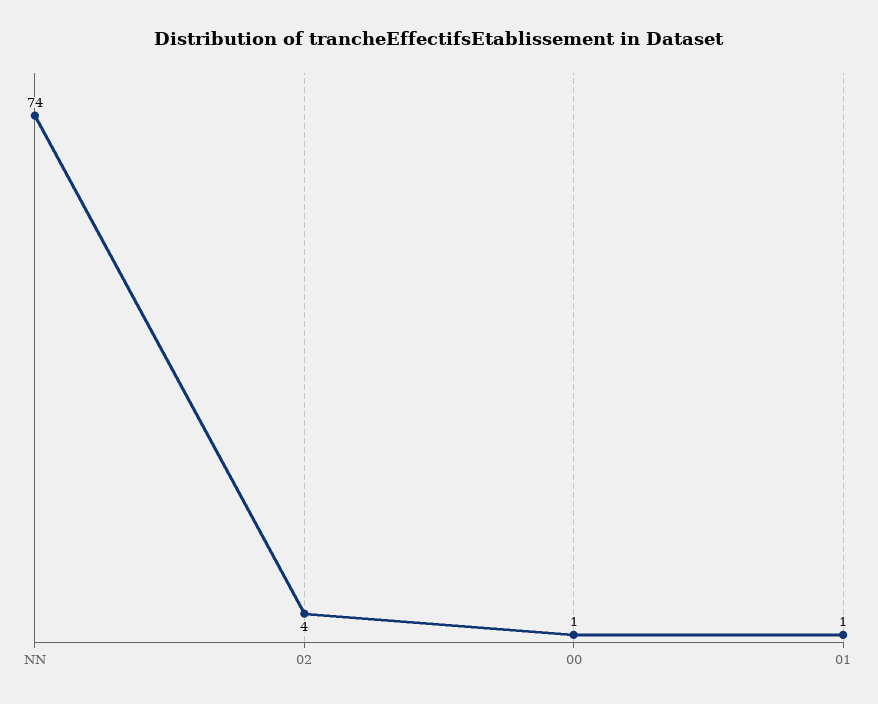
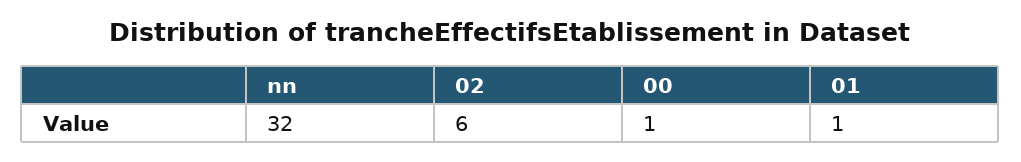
  {
-   "NN": 74,
+   "NN": 32,
-   "02": 4,
+   "02": 6,
    "00": 1,
    "01": 1
  }

